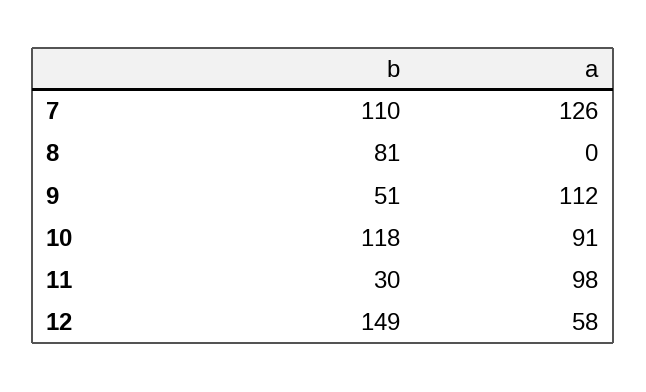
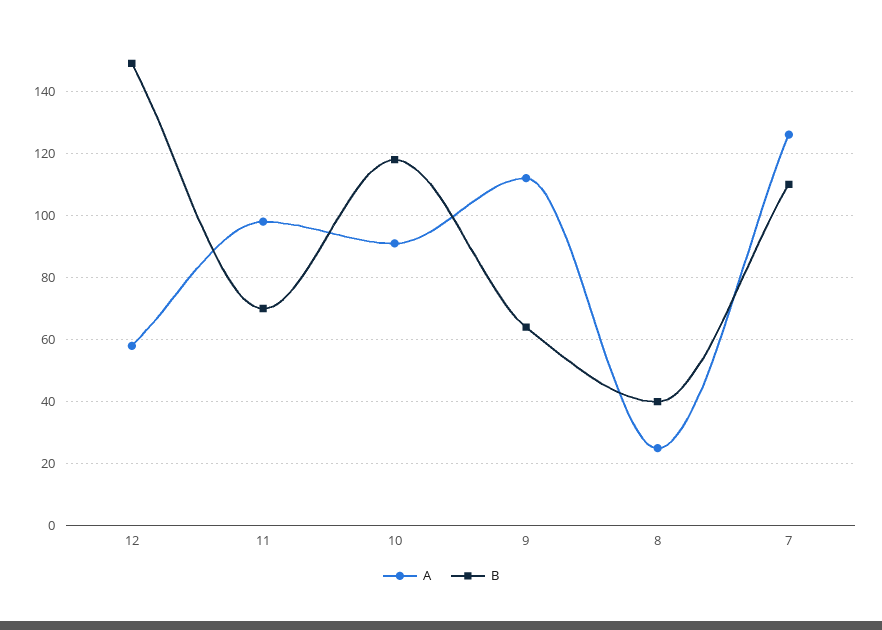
  {
    "b": {
      "7": 110,
-     "8": 81,
+     "8": 40,
-     "9": 51,
+     "9": 65,
      "10": 118,
-     "11": 30,
+     "11": 70,
      "12": 149
    },
    "a": {
      "7": 126,
-     "8": 0,
+     "8": 25,
      "9": 112,
      "10": 91,
      "11": 98,
      "12": 58
    }
  }

